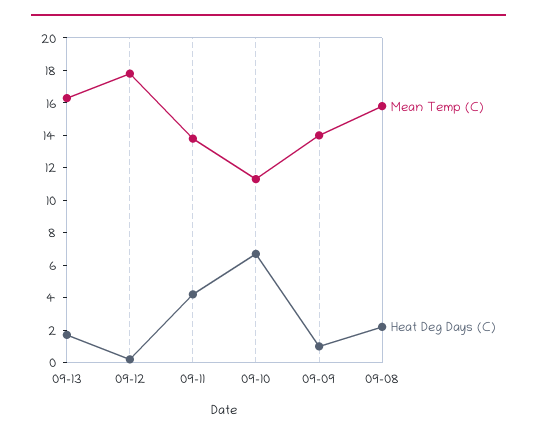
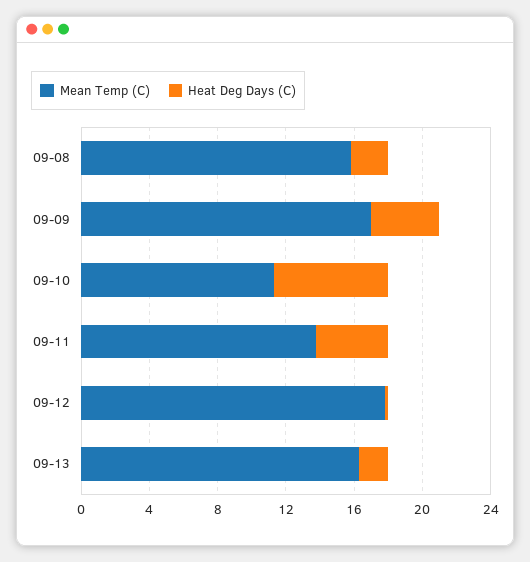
  {
    "Mean Temp (C)": {
      "09-13": 16.5,
      "09-12": 18,
      "09-11": 14,
      "09-10": 11.5,
-     "09-09": 14,
+     "09-09": 17,
      "09-08": 16
    },
    "Heat Deg Days (C)": {
      "09-13": 1.5,
      "09-12": 0,
      "09-11": 4,
      "09-10": 6.5,
-     "09-09": 1,
+     "09-09": 4,
      "09-08": 2
    }
  }

